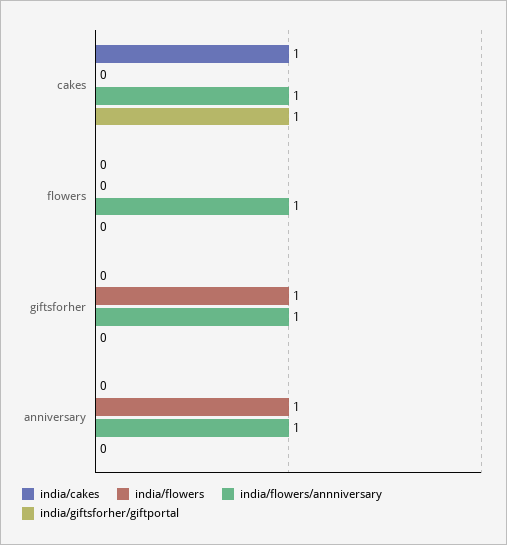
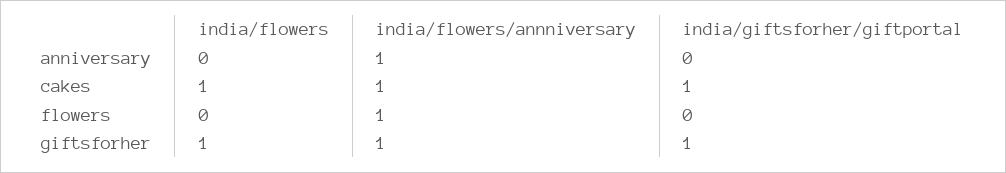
  {
-   "india/cakes": {
-     "cakes": 1,
-     "flowers": 0,
-     "giftsforher": 0,
-     "anniversary": 0
-   },
    "india/flowers": {
-     "cakes": 0,
+     "cakes": 1,
      "flowers": 0,
      "giftsforher": 1,
-     "anniversary": 1
+     "anniversary": 0
    },
    "india/flowers/annniversary": {
      "cakes": 1,
      "flowers": 1,
      "giftsforher": 1,
      "anniversary": 1
    },
    "india/giftsforher/giftportal": {
      "cakes": 1,
      "flowers": 0,
-     "giftsforher": 0,
+     "giftsforher": 1,
      "anniversary": 0
    }
  }

